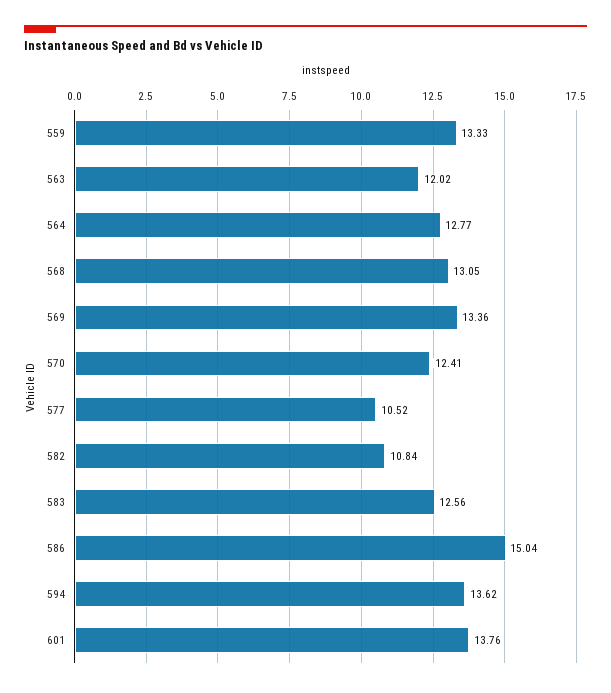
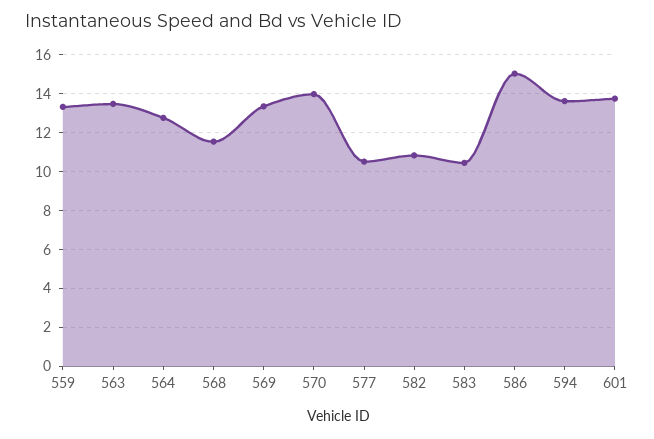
  {
    "559": 13.33,
-   "563": 12.02,
+   "563": 13.5,
    "564": 12.77,
-   "568": 13.05,
+   "568": 11.5,
    "569": 13.36,
-   "570": 12.41,
+   "570": 14,
    "577": 10.52,
    "582": 10.84,
-   "583": 12.56,
+   "583": 10.5,
    "586": 15.04,
    "594": 13.62,
    "601": 13.76
  }

